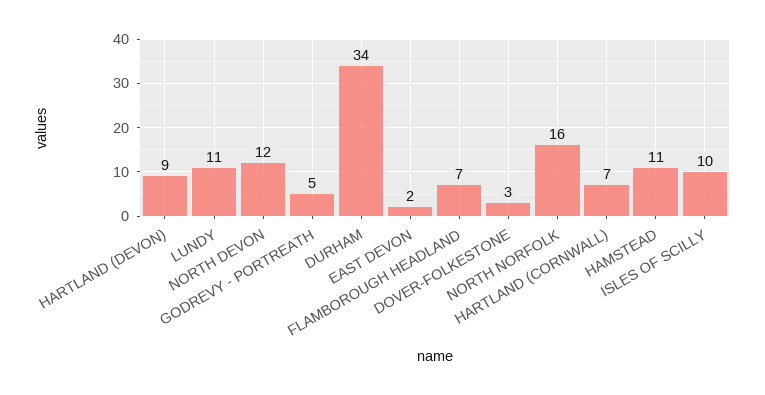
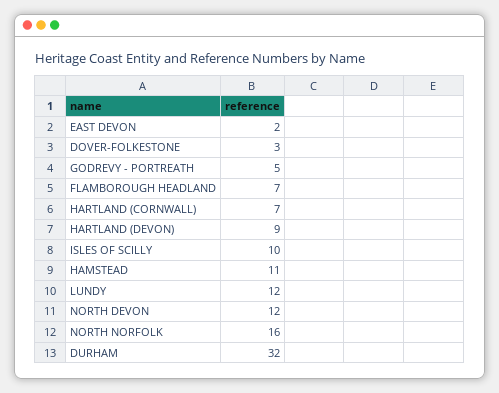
  {
    "HARTLAND (DEVON)": 9,
-   "LUNDY": 11,
+   "LUNDY": 12,
    "NORTH DEVON": 12,
    "GODREVY - PORTREATH": 5,
-   "DURHAM": 34,
+   "DURHAM": 32,
    "EAST DEVON": 2,
    "FLAMBOROUGH HEADLAND": 7,
    "DOVER-FOLKESTONE": 3,
    "NORTH NORFOLK": 16,
    "HARTLAND (CORNWALL)": 7,
    "HAMSTEAD": 11,
    "ISLES OF SCILLY": 10
  }

